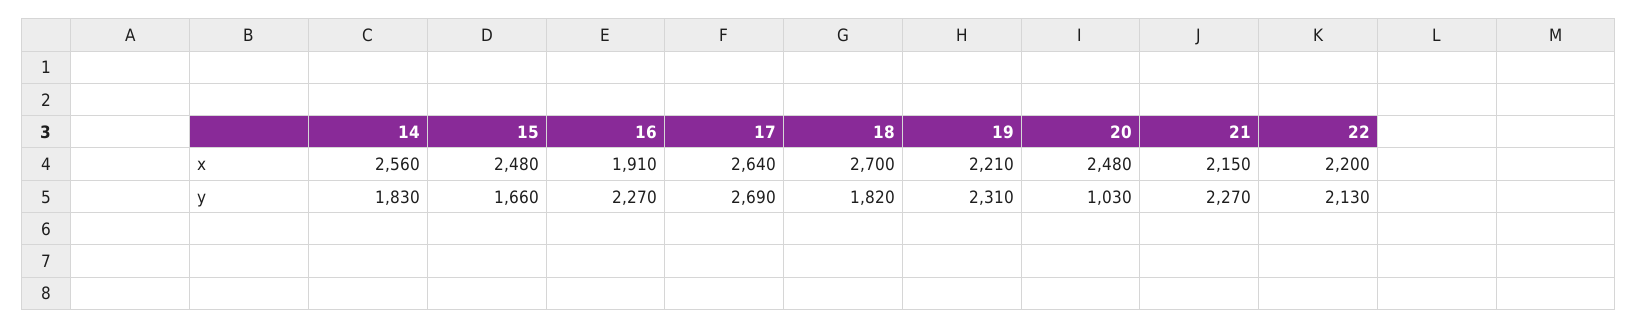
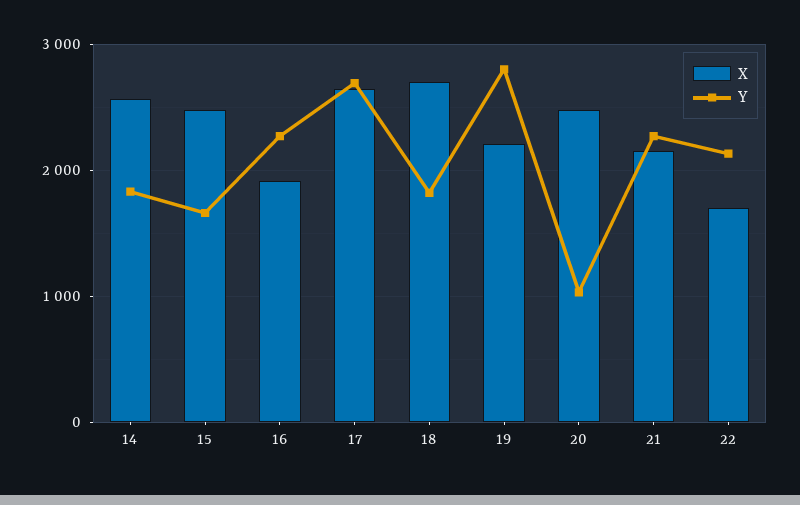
  {
    "x": {
      "14": 2560,
      "15": 2480,
      "16": 1910,
      "17": 2640,
      "18": 2700,
      "19": 2210,
      "20": 2480,
      "21": 2150,
-     "22": 2200
+     "22": 1700
    },
    "y": {
      "14": 1830,
      "15": 1660,
      "16": 2270,
      "17": 2690,
      "18": 1820,
-     "19": 2310,
+     "19": 2800,
      "20": 1030,
      "21": 2270,
      "22": 2130
    }
  }

